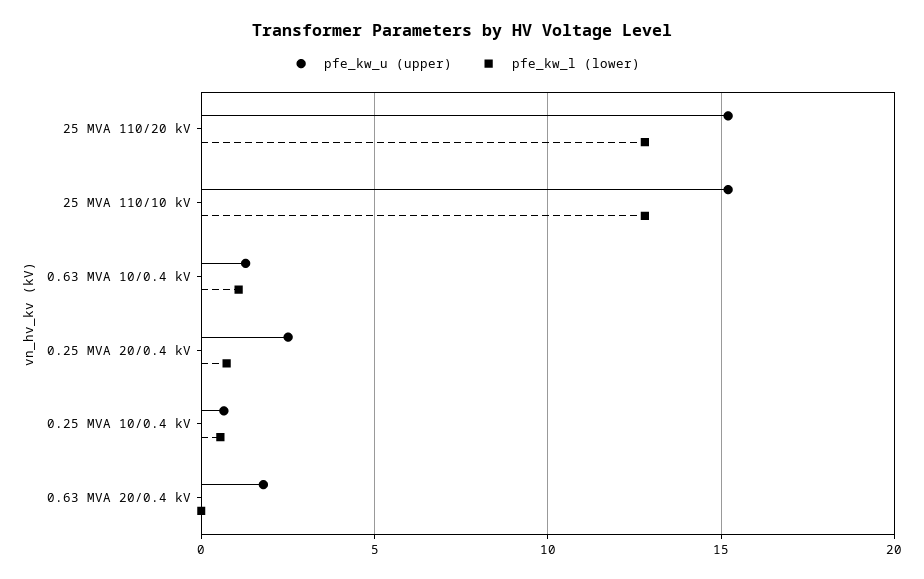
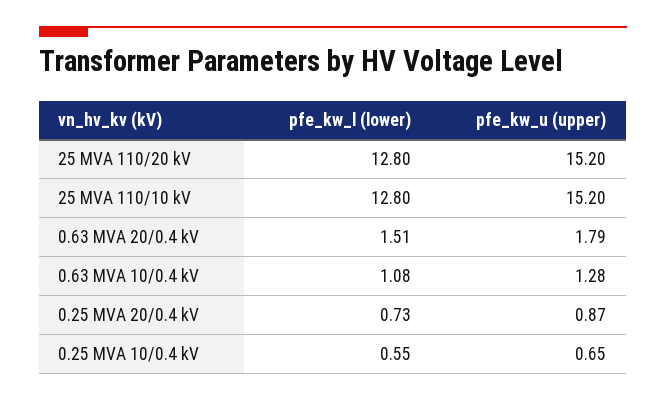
  {
    "pfe_kw_u (upper)": {
      "25 MVA 110/20 kV": 15.2,
      "25 MVA 110/10 kV": 15.2,
      "0.63 MVA 10/0.4 kV": 1.28,
-     "0.25 MVA 20/0.4 kV": 2.5,
+     "0.25 MVA 20/0.4 kV": 0.87,
      "0.25 MVA 10/0.4 kV": 0.65,
      "0.63 MVA 20/0.4 kV": 1.79
    },
    "pfe_kw_l (lower)": {
      "25 MVA 110/20 kV": 12.8,
      "25 MVA 110/10 kV": 12.8,
      "0.63 MVA 10/0.4 kV": 1.08,
      "0.25 MVA 20/0.4 kV": 0.73,
      "0.25 MVA 10/0.4 kV": 0.55,
-     "0.63 MVA 20/0.4 kV": 0
+     "0.63 MVA 20/0.4 kV": 1.51
    }
  }

